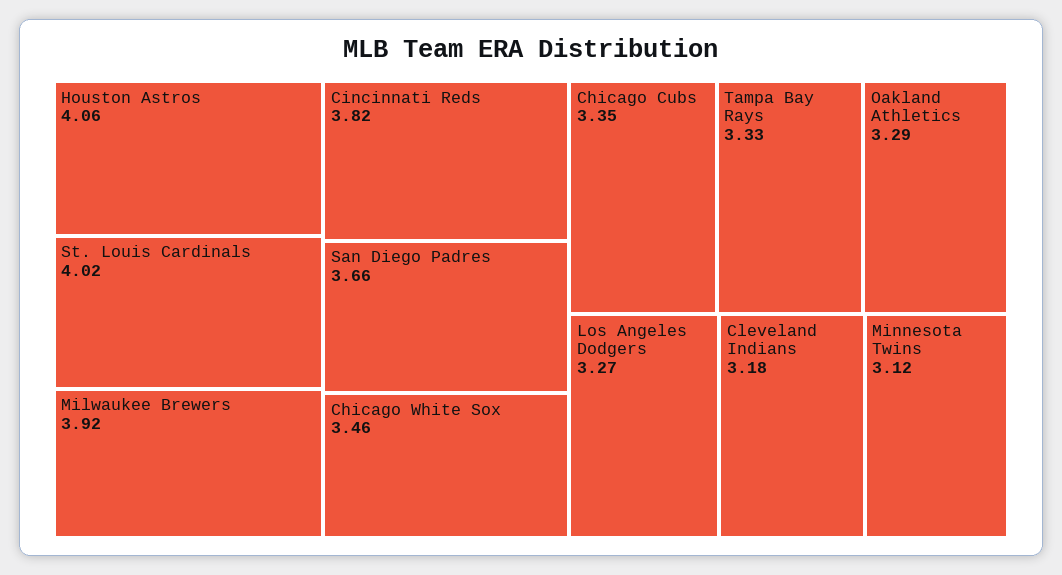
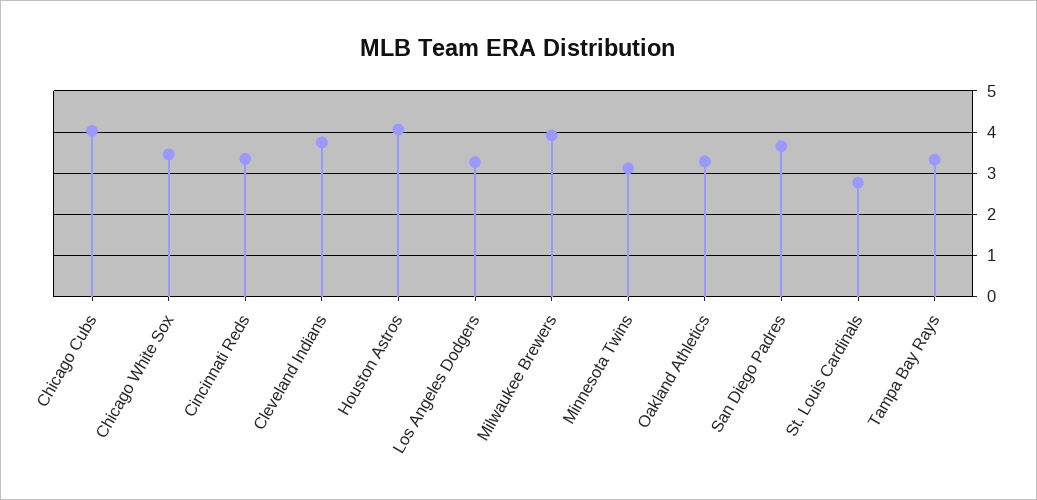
  {
    "Houston Astros": 4.06,
-   "St. Louis Cardinals": 4.02,
+   "St. Louis Cardinals": 2.8,
    "Milwaukee Brewers": 3.92,
-   "Cincinnati Reds": 3.82,
+   "Cincinnati Reds": 3.4,
    "San Diego Padres": 3.66,
    "Chicago White Sox": 3.46,
-   "Chicago Cubs": 3.35,
+   "Chicago Cubs": 4,
    "Tampa Bay Rays": 3.33,
    "Oakland Athletics": 3.29,
    "Los Angeles Dodgers": 3.27,
-   "Cleveland Indians": 3.18,
+   "Cleveland Indians": 3.8,
    "Minnesota Twins": 3.12
  }

